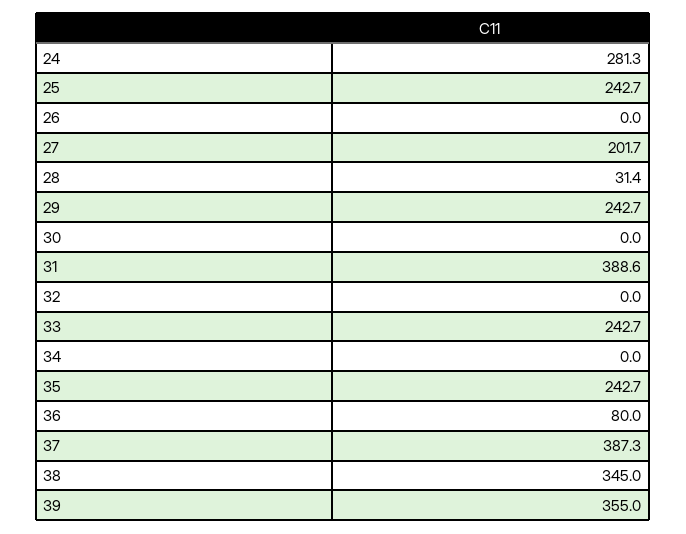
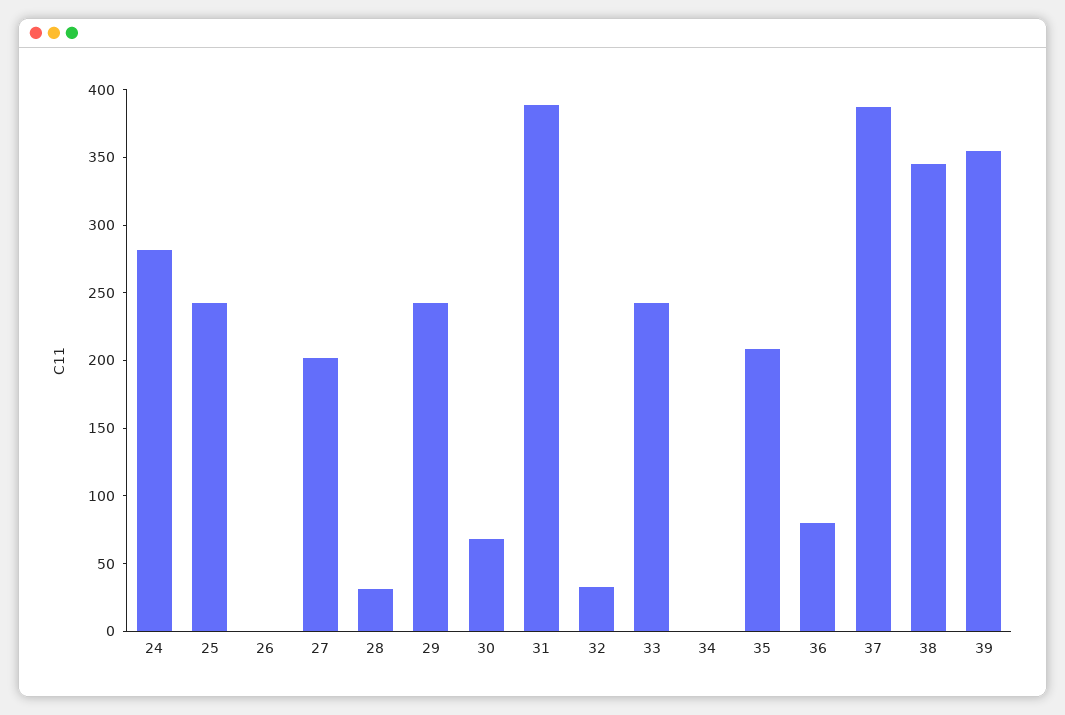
  {
    "24": 281.3,
    "25": 242.7,
    "26": 0,
    "27": 201.7,
    "28": 31.4,
    "29": 242.7,
-   "30": 0,
+   "30": 70,
    "31": 388.6,
-   "32": 0,
+   "32": 30,
    "33": 242.7,
    "34": 0,
-   "35": 242.7,
+   "35": 210,
    "36": 80,
    "37": 387.3,
    "38": 345,
    "39": 355
  }

